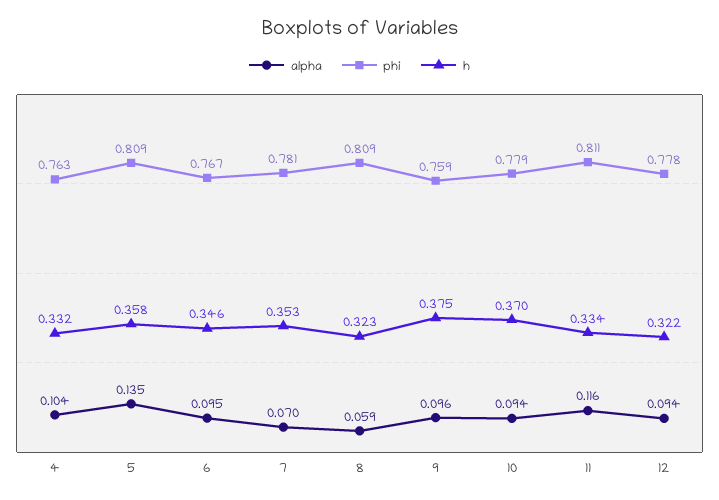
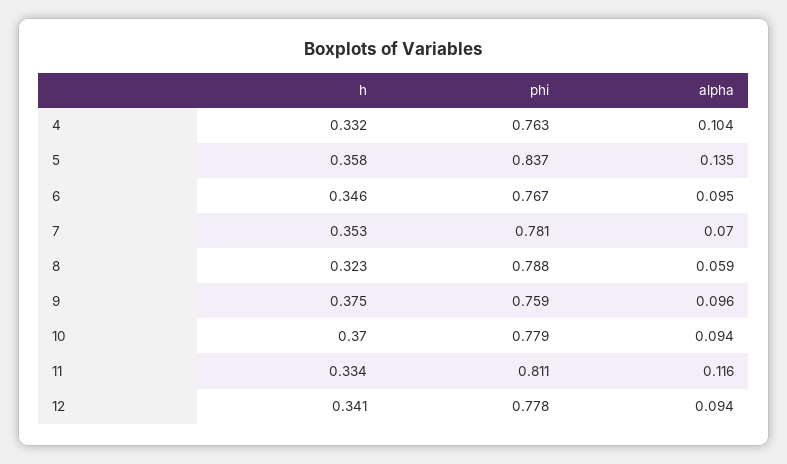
  {
    "alpha": {
      "4": 0.104,
      "5": 0.135,
      "6": 0.095,
      "7": 0.07,
      "8": 0.059,
      "9": 0.096,
      "10": 0.094,
      "11": 0.116,
      "12": 0.094
    },
    "phi": {
      "4": 0.763,
-     "5": 0.809,
+     "5": 0.837,
      "6": 0.767,
      "7": 0.781,
-     "8": 0.809,
+     "8": 0.788,
      "9": 0.759,
      "10": 0.779,
      "11": 0.811,
      "12": 0.778
    },
    "h": {
      "4": 0.332,
      "5": 0.358,
      "6": 0.346,
      "7": 0.353,
      "8": 0.323,
      "9": 0.375,
      "10": 0.37,
      "11": 0.334,
-     "12": 0.322
+     "12": 0.341
    }
  }

